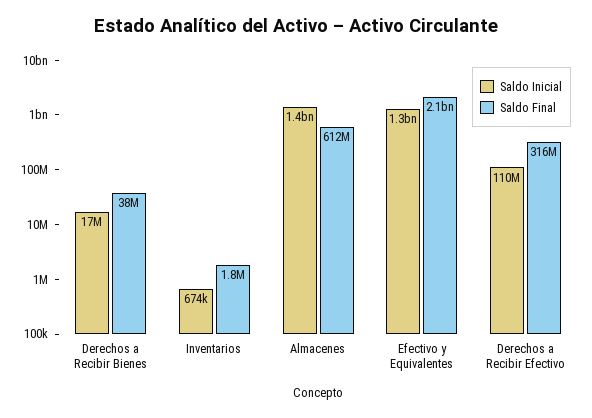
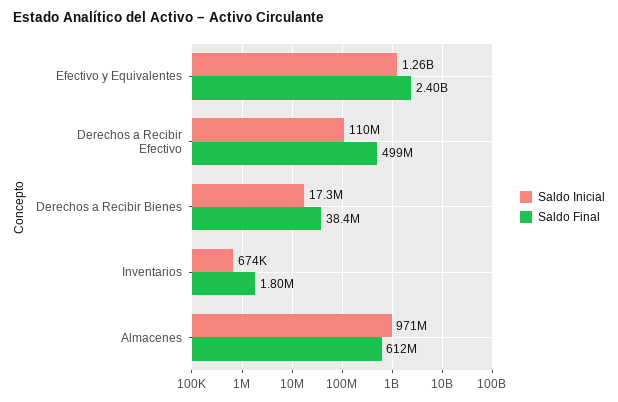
  {
    "Saldo Inicial": {
      "Derechos a Recibir Bienes": 17300000,
      "Inventarios": 674000,
-     "Almacenes": 1400000000,
+     "Almacenes": 971000000,
      "Efectivo y Equivalentes": 1260000000,
      "Derechos a Recibir Efectivo": 110000000
    },
    "Saldo Final": {
      "Derechos a Recibir Bienes": 38400000,
      "Inventarios": 1800000,
      "Almacenes": 612000000,
-     "Efectivo y Equivalentes": 2100000000,
+     "Efectivo y Equivalentes": 2400000000,
-     "Derechos a Recibir Efectivo": 316000000
+     "Derechos a Recibir Efectivo": 499000000
    }
  }

